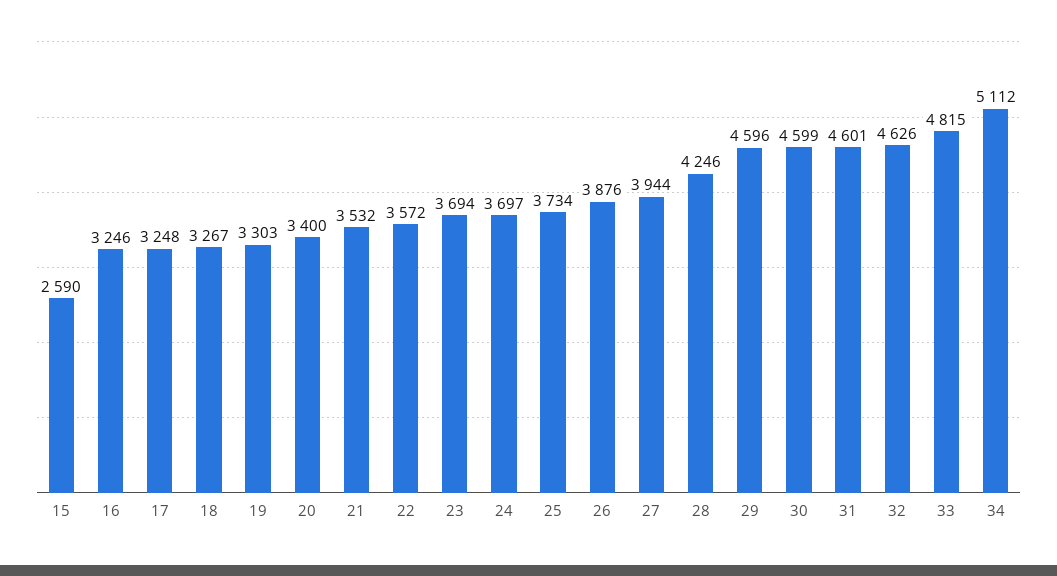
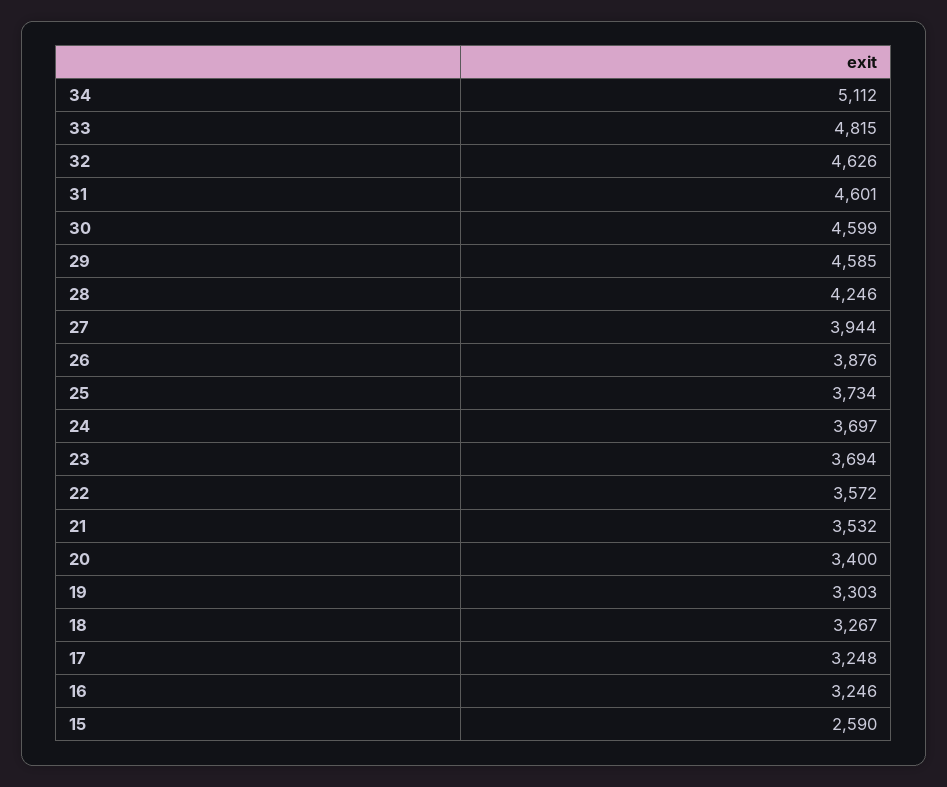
  {
    "15": 2590,
    "16": 3246,
    "17": 3248,
    "18": 3267,
    "19": 3303,
    "20": 3400,
    "21": 3532,
    "22": 3572,
    "23": 3694,
    "24": 3697,
    "25": 3734,
    "26": 3876,
    "27": 3944,
    "28": 4246,
-   "29": 4596,
+   "29": 4585,
    "30": 4599,
    "31": 4601,
    "32": 4626,
    "33": 4815,
    "34": 5112
  }

